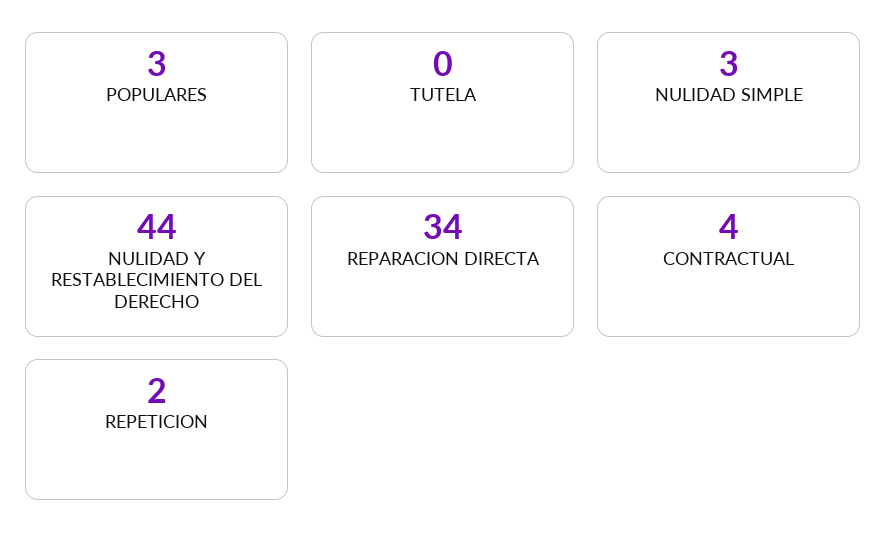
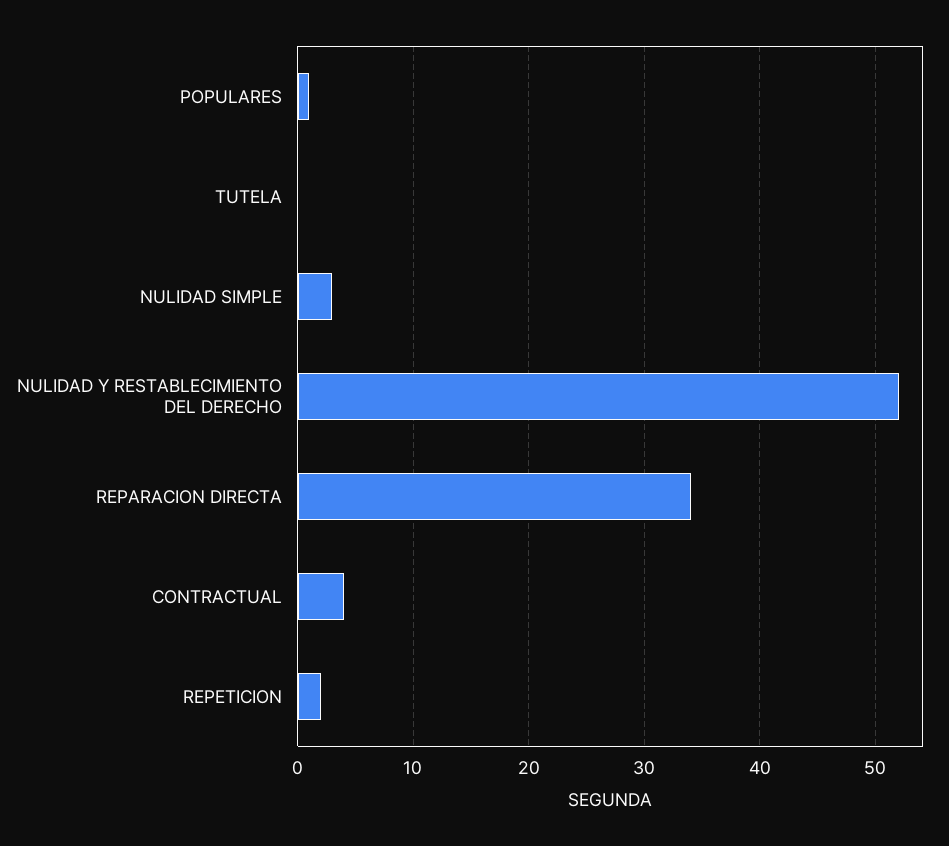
  {
-   "POPULARES": 3,
+   "POPULARES": 1,
    "TUTELA": 0,
    "NULIDAD SIMPLE": 3,
-   "NULIDAD Y RESTABLECIMIENTO DEL DERECHO": 44,
+   "NULIDAD Y RESTABLECIMIENTO DEL DERECHO": 52,
    "REPARACION DIRECTA": 34,
    "CONTRACTUAL": 4,
    "REPETICION": 2
  }

